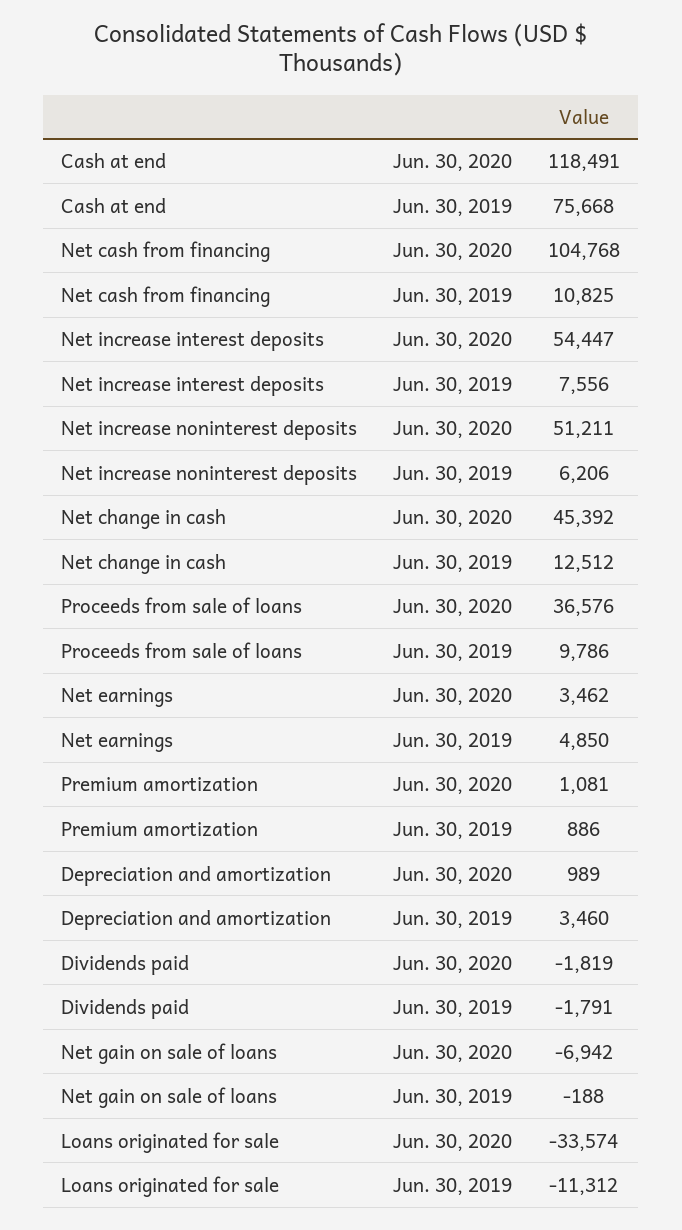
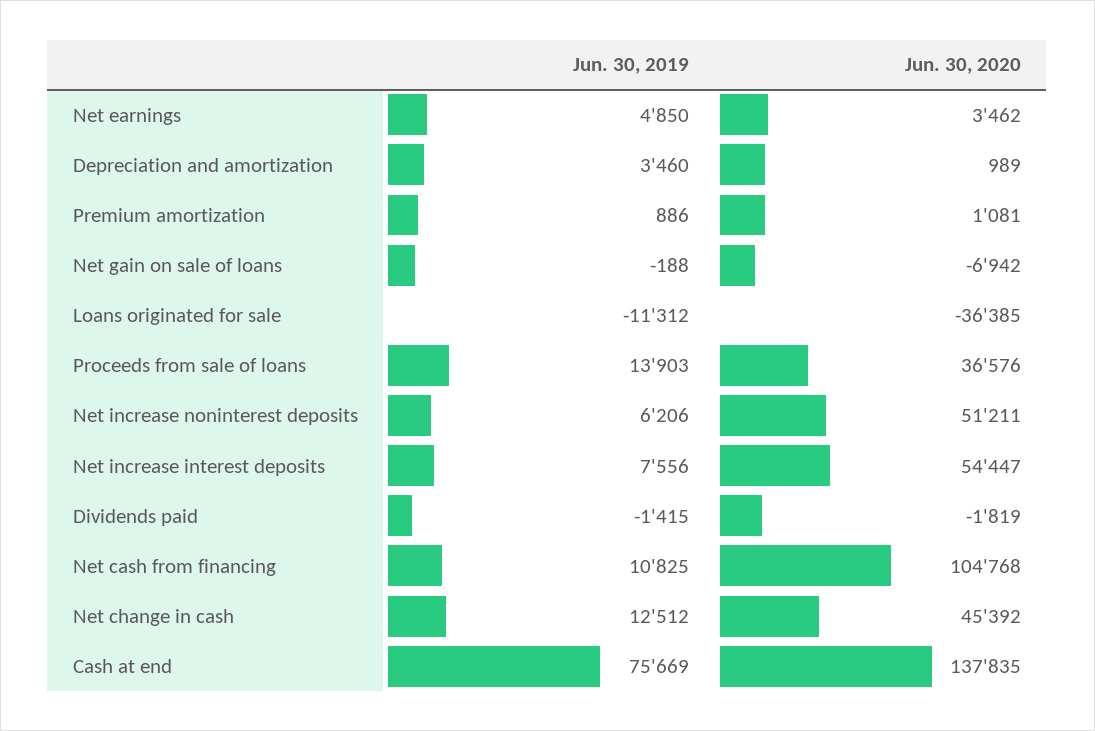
  {
    "Cash at end": {
-     "Jun. 30, 2020": 118491,
+     "Jun. 30, 2020": 137835,
-     "Jun. 30, 2019": 75668
+     "Jun. 30, 2019": 75669
    },
    "Net cash from financing": {
      "Jun. 30, 2020": 104768,
      "Jun. 30, 2019": 10825
    },
    "Net increase interest deposits": {
      "Jun. 30, 2020": 54447,
      "Jun. 30, 2019": 7556
    },
    "Net increase noninterest deposits": {
      "Jun. 30, 2020": 51211,
      "Jun. 30, 2019": 6206
    },
    "Net change in cash": {
      "Jun. 30, 2020": 45392,
      "Jun. 30, 2019": 12512
    },
    "Proceeds from sale of loans": {
      "Jun. 30, 2020": 36576,
-     "Jun. 30, 2019": 9786
+     "Jun. 30, 2019": 13903
    },
    "Net earnings": {
      "Jun. 30, 2020": 3462,
      "Jun. 30, 2019": 4850
    },
    "Premium amortization": {
      "Jun. 30, 2020": 1081,
      "Jun. 30, 2019": 886
    },
    "Depreciation and amortization": {
      "Jun. 30, 2020": 989,
      "Jun. 30, 2019": 3460
    },
    "Dividends paid": {
      "Jun. 30, 2020": -1819,
-     "Jun. 30, 2019": -1791
+     "Jun. 30, 2019": -1415
    },
    "Net gain on sale of loans": {
      "Jun. 30, 2020": -6942,
      "Jun. 30, 2019": -188
    },
    "Loans originated for sale": {
-     "Jun. 30, 2020": -33574,
+     "Jun. 30, 2020": -36385,
      "Jun. 30, 2019": -11312
    }
  }

